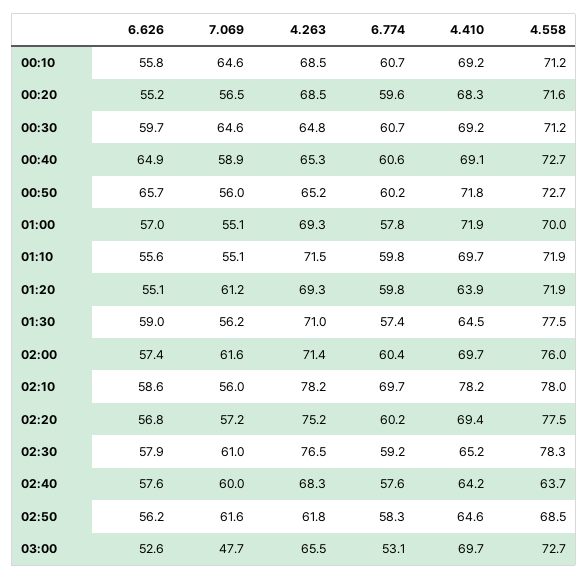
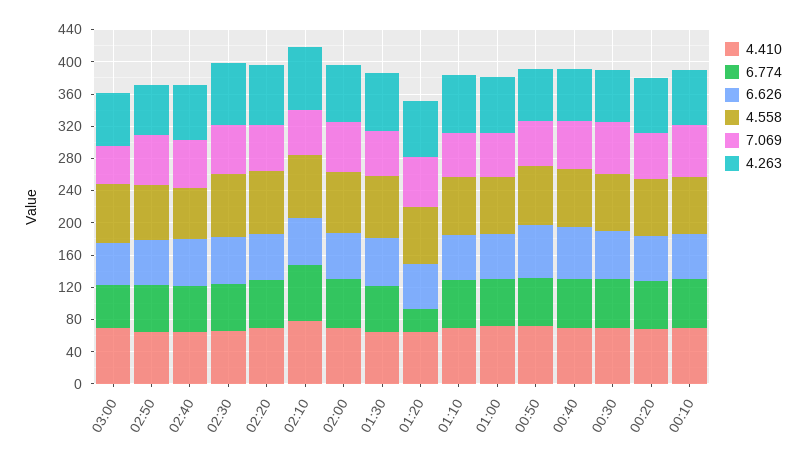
  {
    "6.626": {
      "00:10": 55.8,
      "00:20": 55.2,
      "00:30": 59.7,
      "00:40": 64.9,
      "00:50": 65.7,
      "01:00": 57,
      "01:10": 55.6,
      "01:20": 55.1,
      "01:30": 59,
      "02:00": 57.4,
      "02:10": 58.6,
      "02:20": 56.8,
      "02:30": 57.9,
      "02:40": 57.6,
      "02:50": 56.2,
      "03:00": 52.6
    },
    "7.069": {
      "00:10": 64.6,
      "00:20": 56.5,
      "00:30": 64.6,
      "00:40": 58.9,
      "00:50": 56,
      "01:00": 55.1,
      "01:10": 55.1,
      "01:20": 61.2,
      "01:30": 56.2,
      "02:00": 61.6,
      "02:10": 56,
      "02:20": 57.2,
      "02:30": 61,
      "02:40": 60,
      "02:50": 61.6,
      "03:00": 47.7
    },
    "4.263": {
      "00:10": 68.5,
      "00:20": 68.5,
      "00:30": 64.8,
      "00:40": 65.3,
      "00:50": 65.2,
      "01:00": 69.3,
      "01:10": 71.5,
      "01:20": 69.3,
      "01:30": 71,
      "02:00": 71.4,
      "02:10": 78.2,
      "02:20": 75.2,
      "02:30": 76.5,
      "02:40": 68.3,
      "02:50": 61.8,
      "03:00": 65.5
    },
    "6.774": {
      "00:10": 60.7,
      "00:20": 59.6,
      "00:30": 60.7,
      "00:40": 60.6,
      "00:50": 60.2,
      "01:00": 57.8,
      "01:10": 59.8,
-     "01:20": 59.8,
+     "01:20": 30,
      "01:30": 57.4,
      "02:00": 60.4,
      "02:10": 69.7,
      "02:20": 60.2,
      "02:30": 59.2,
      "02:40": 57.6,
      "02:50": 58.3,
      "03:00": 53.1
    },
    "4.410": {
      "00:10": 69.2,
      "00:20": 68.3,
      "00:30": 69.2,
      "00:40": 69.1,
      "00:50": 71.8,
      "01:00": 71.9,
      "01:10": 69.7,
      "01:20": 63.9,
      "01:30": 64.5,
      "02:00": 69.7,
      "02:10": 78.2,
      "02:20": 69.4,
      "02:30": 65.2,
      "02:40": 64.2,
      "02:50": 64.6,
      "03:00": 69.7
    },
    "4.558": {
      "00:10": 71.2,
      "00:20": 71.6,
      "00:30": 71.2,
      "00:40": 72.7,
      "00:50": 72.7,
      "01:00": 70,
      "01:10": 71.9,
      "01:20": 71.9,
      "01:30": 77.5,
      "02:00": 76,
      "02:10": 78,
      "02:20": 77.5,
      "02:30": 78.3,
      "02:40": 63.7,
      "02:50": 68.5,
      "03:00": 72.7
    }
  }

